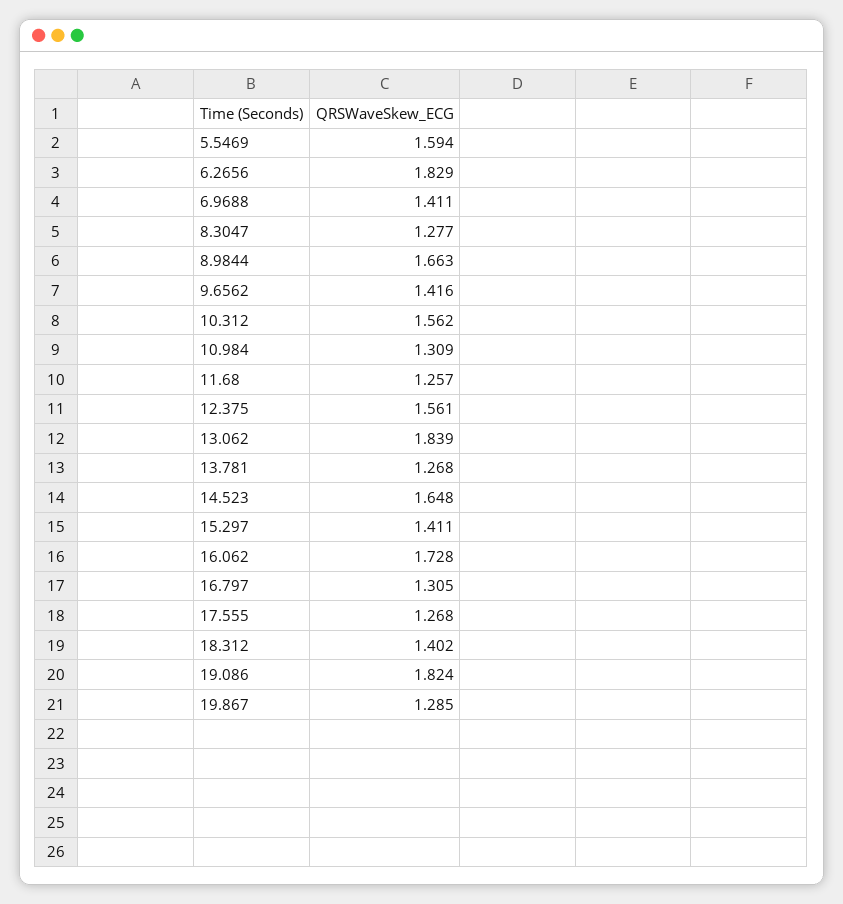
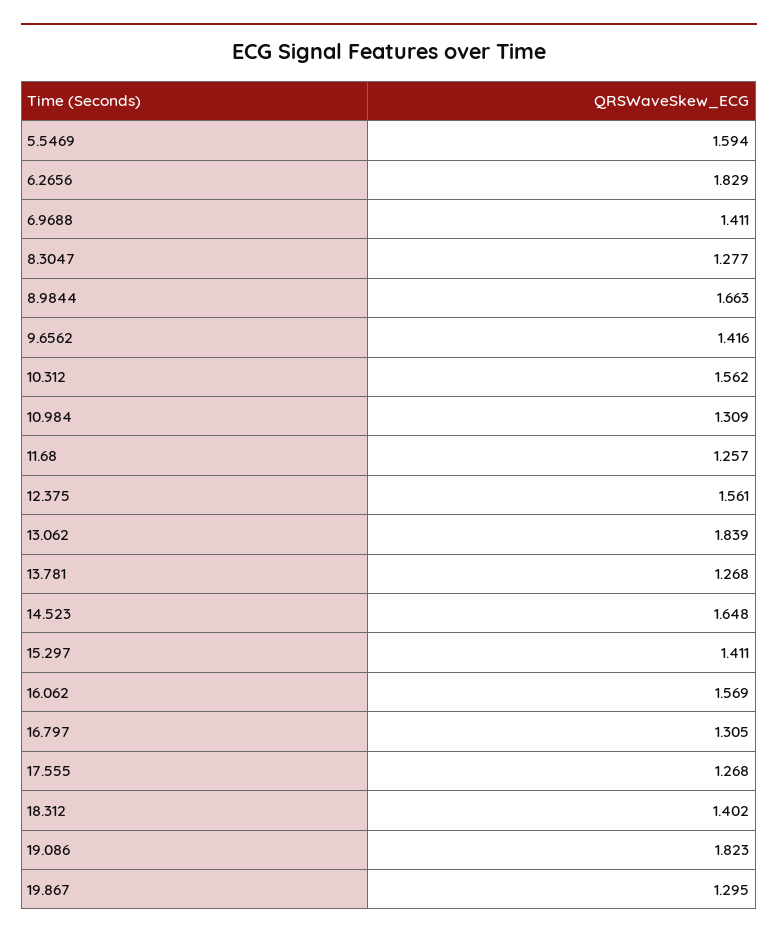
  {
    "5.5469": 1.594,
    "6.2656": 1.829,
    "6.9688": 1.411,
    "8.3047": 1.277,
    "8.9844": 1.663,
    "9.6562": 1.416,
    "10.312": 1.562,
    "10.984": 1.309,
    "11.68": 1.257,
    "12.375": 1.561,
    "13.062": 1.839,
    "13.781": 1.268,
    "14.523": 1.648,
    "15.297": 1.411,
-   "16.062": 1.728,
+   "16.062": 1.569,
    "16.797": 1.305,
    "17.555": 1.268,
    "18.312": 1.402,
-   "19.086": 1.824,
+   "19.086": 1.823,
-   "19.867": 1.285
+   "19.867": 1.295
  }

